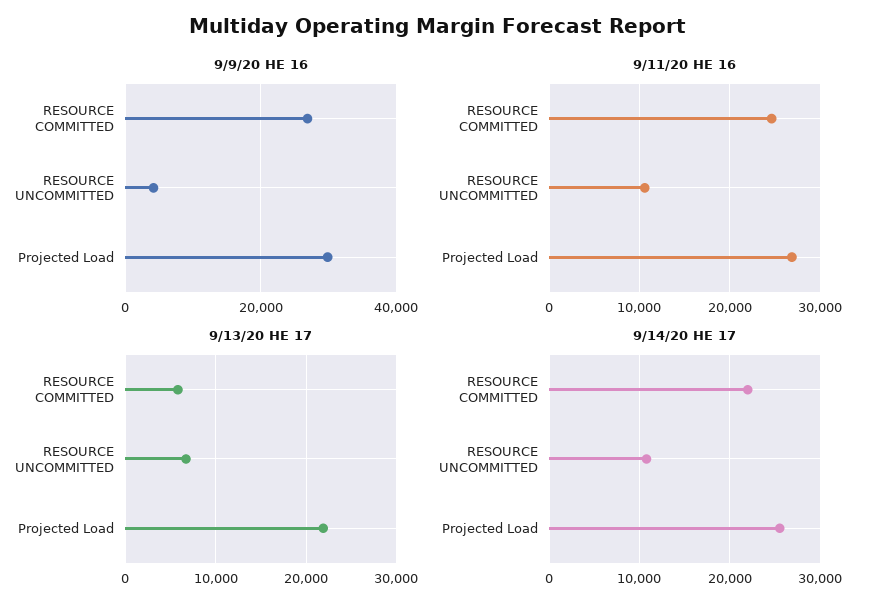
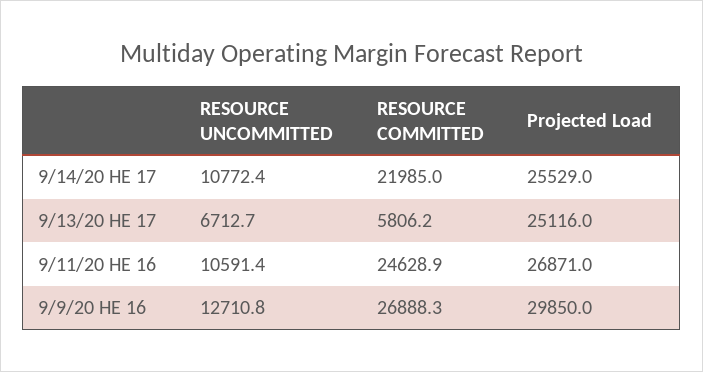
  {
    "9/9/20 HE 16": {
      "RESOURCE COMMITTED": 26888.3,
-     "RESOURCE UNCOMMITTED": 4000,
+     "RESOURCE UNCOMMITTED": 12710.8,
      "Projected Load": 29850
    },
    "9/11/20 HE 16": {
      "RESOURCE COMMITTED": 24628.9,
      "RESOURCE UNCOMMITTED": 10591.4,
      "Projected Load": 26871
    },
    "9/13/20 HE 17": {
      "RESOURCE COMMITTED": 5806.2,
      "RESOURCE UNCOMMITTED": 6712.7,
-     "Projected Load": 22000
+     "Projected Load": 25116
    },
    "9/14/20 HE 17": {
      "RESOURCE COMMITTED": 21985,
      "RESOURCE UNCOMMITTED": 10772.4,
      "Projected Load": 25529
    }
  }

